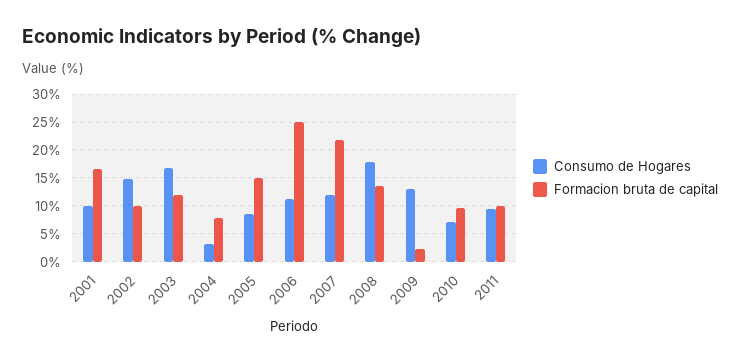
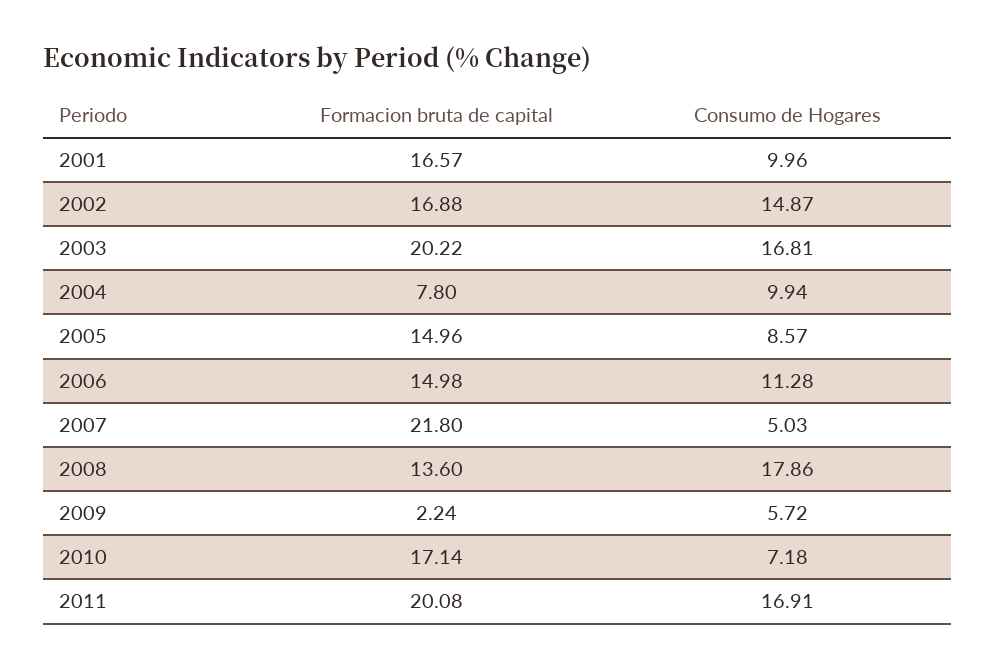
  {
    "Consumo de Hogares": {
      "2001": 9.96,
      "2002": 14.87,
      "2003": 16.81,
-     "2004": 2.5,
+     "2004": 9.94,
      "2005": 8.57,
      "2006": 11.28,
-     "2007": 12.5,
+     "2007": 5.03,
      "2008": 17.86,
-     "2009": 12.5,
+     "2009": 5.72,
      "2010": 7.18,
-     "2011": 10
+     "2011": 16.91
    },
    "Formacion bruta de capital": {
      "2001": 16.57,
-     "2002": 10,
+     "2002": 16.88,
-     "2003": 12.5,
+     "2003": 20.22,
      "2004": 7.8,
      "2005": 14.96,
-     "2006": 25,
+     "2006": 14.98,
      "2007": 21.8,
      "2008": 13.6,
      "2009": 2.24,
-     "2010": 10,
+     "2010": 17.14,
-     "2011": 10
+     "2011": 20.08
    }
  }

